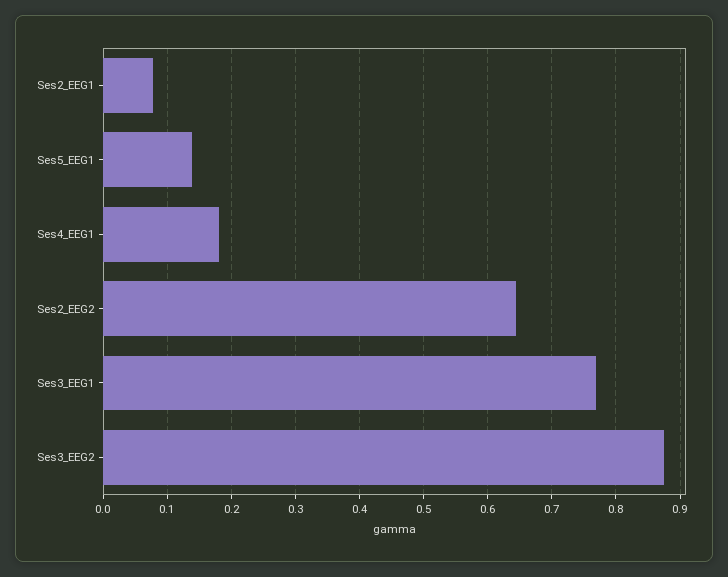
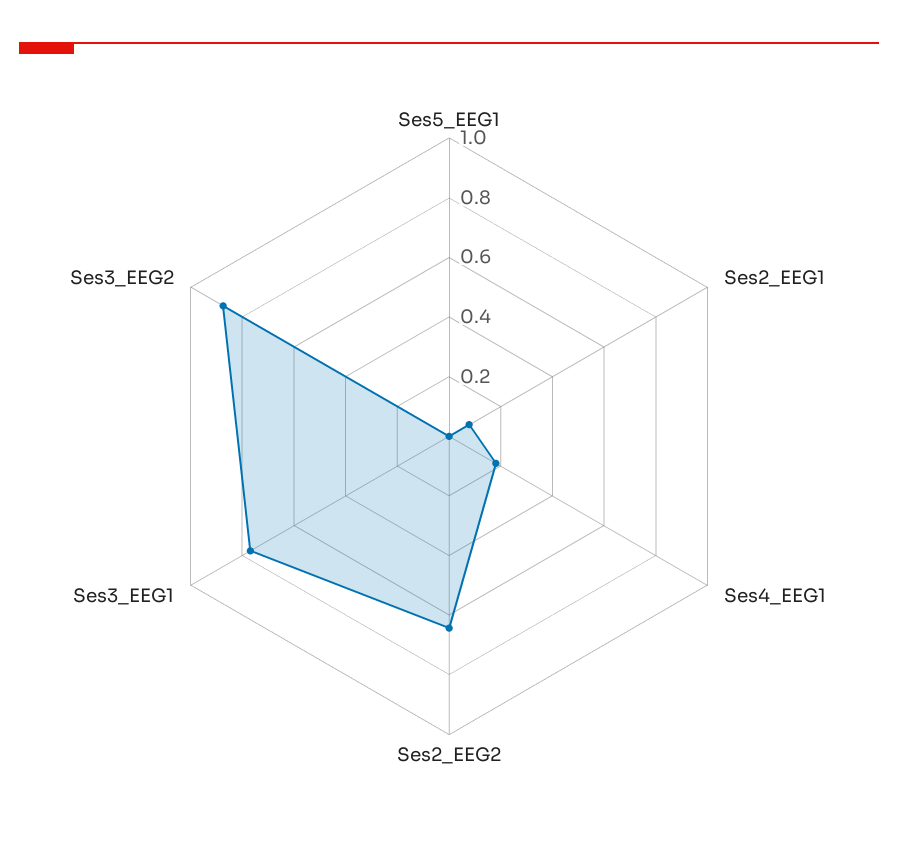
  {
    "Ses2_EEG1": 0.08,
-   "Ses5_EEG1": 0.14,
+   "Ses5_EEG1": 0,
    "Ses4_EEG1": 0.18,
    "Ses2_EEG2": 0.64,
    "Ses3_EEG1": 0.77,
    "Ses3_EEG2": 0.87
  }

